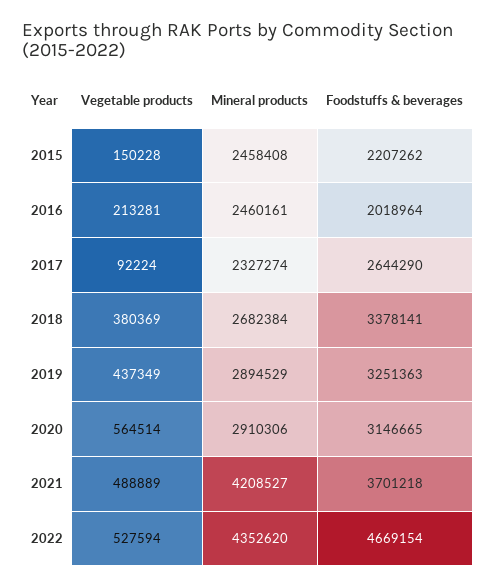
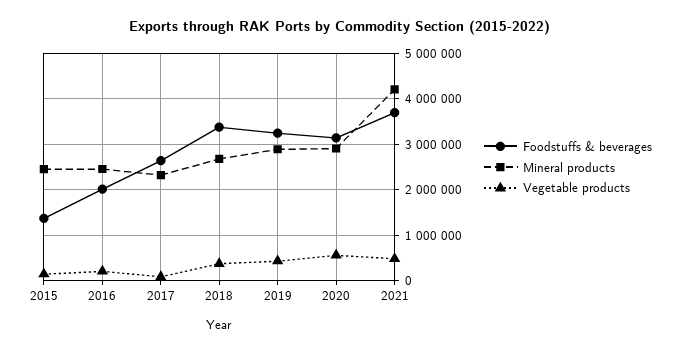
  {
    "Vegetable products": {
      "2015": 150228,
      "2016": 213281,
      "2017": 92224,
      "2018": 380369,
      "2019": 437349,
      "2020": 564514,
-     "2021": 488889,
+     "2021": 488889
-     "2022": 527594
    },
    "Mineral products": {
      "2015": 2458408,
      "2016": 2460161,
      "2017": 2327274,
      "2018": 2682384,
      "2019": 2894529,
      "2020": 2910306,
-     "2021": 4208527,
+     "2021": 4208527
-     "2022": 4352620
    },
    "Foodstuffs & beverages": {
-     "2015": 2207262,
+     "2015": 1400000,
      "2016": 2018964,
      "2017": 2644290,
      "2018": 3378141,
      "2019": 3251363,
      "2020": 3146665,
-     "2021": 3701218,
+     "2021": 3701218
-     "2022": 4669154
    }
  }

